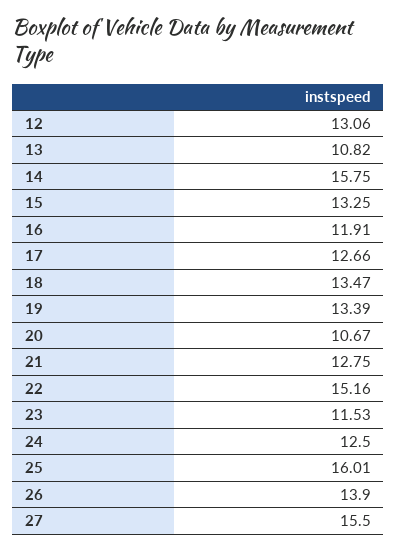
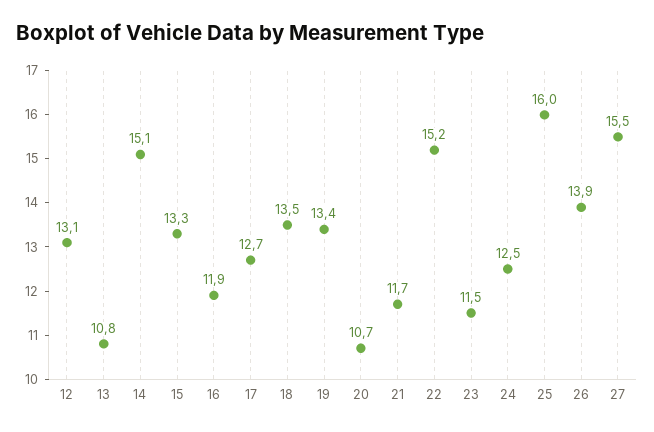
  {
    "12": 13.06,
    "13": 10.82,
-   "14": 15.75,
+   "14": 15.1,
    "15": 13.25,
    "16": 11.91,
    "17": 12.66,
    "18": 13.47,
    "19": 13.39,
    "20": 10.67,
-   "21": 12.75,
+   "21": 11.7,
    "22": 15.16,
    "23": 11.53,
    "24": 12.5,
    "25": 16.01,
    "26": 13.9,
    "27": 15.5
  }

